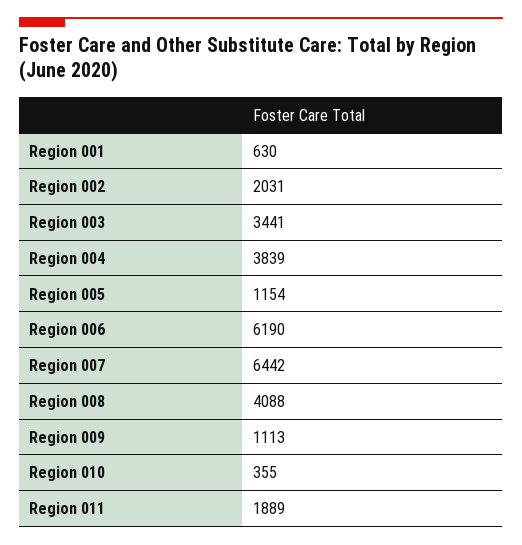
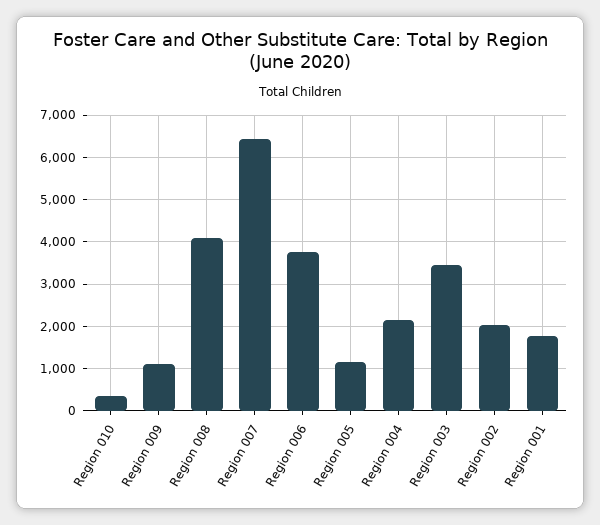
  {
-   "Region 001": 630,
+   "Region 001": 1800,
    "Region 002": 2031,
    "Region 003": 3441,
-   "Region 004": 3839,
+   "Region 004": 2200,
    "Region 005": 1154,
-   "Region 006": 6190,
+   "Region 006": 3800,
    "Region 007": 6442,
    "Region 008": 4088,
    "Region 009": 1113,
-   "Region 010": 355,
+   "Region 010": 355
-   "Region 011": 1889
  }

